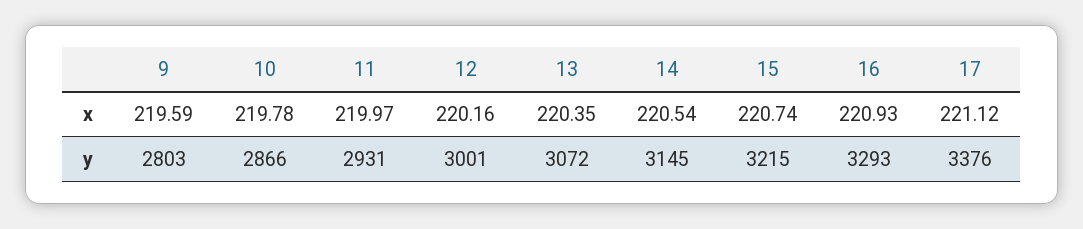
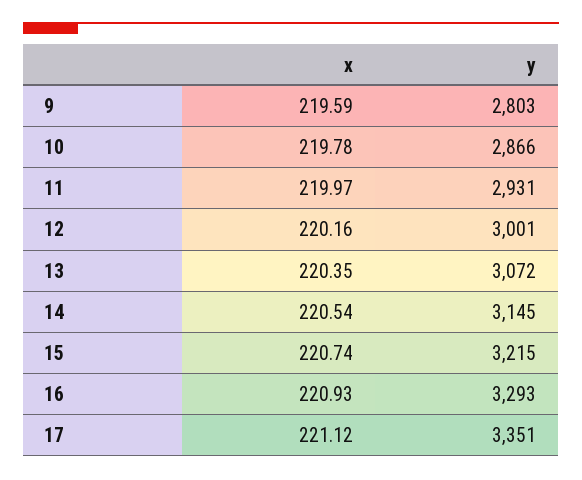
  {
    "9": {
      "x": 219.59,
      "y": 2803
    },
    "10": {
      "x": 219.78,
      "y": 2866
    },
    "11": {
      "x": 219.97,
      "y": 2931
    },
    "12": {
      "x": 220.16,
      "y": 3001
    },
    "13": {
      "x": 220.35,
      "y": 3072
    },
    "14": {
      "x": 220.54,
      "y": 3145
    },
    "15": {
      "x": 220.74,
      "y": 3215
    },
    "16": {
      "x": 220.93,
      "y": 3293
    },
    "17": {
      "x": 221.12,
-     "y": 3376
+     "y": 3351
    }
  }

